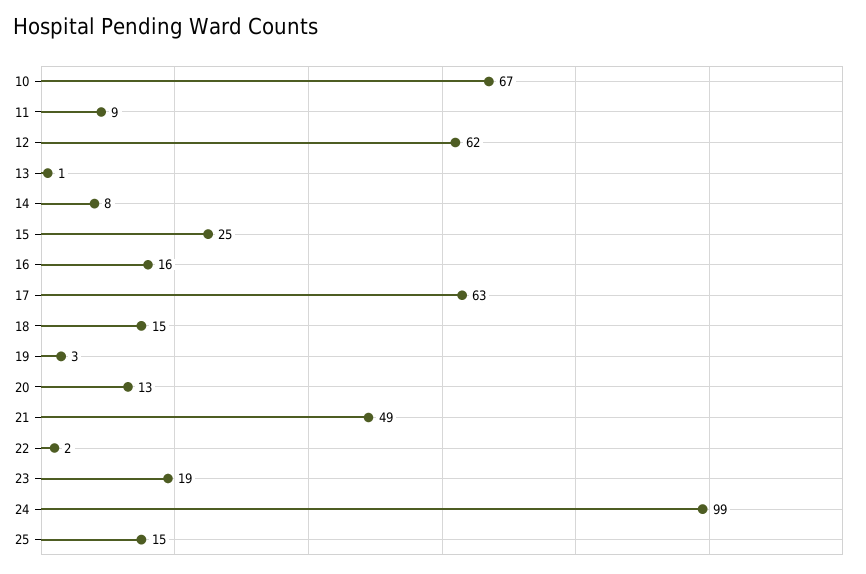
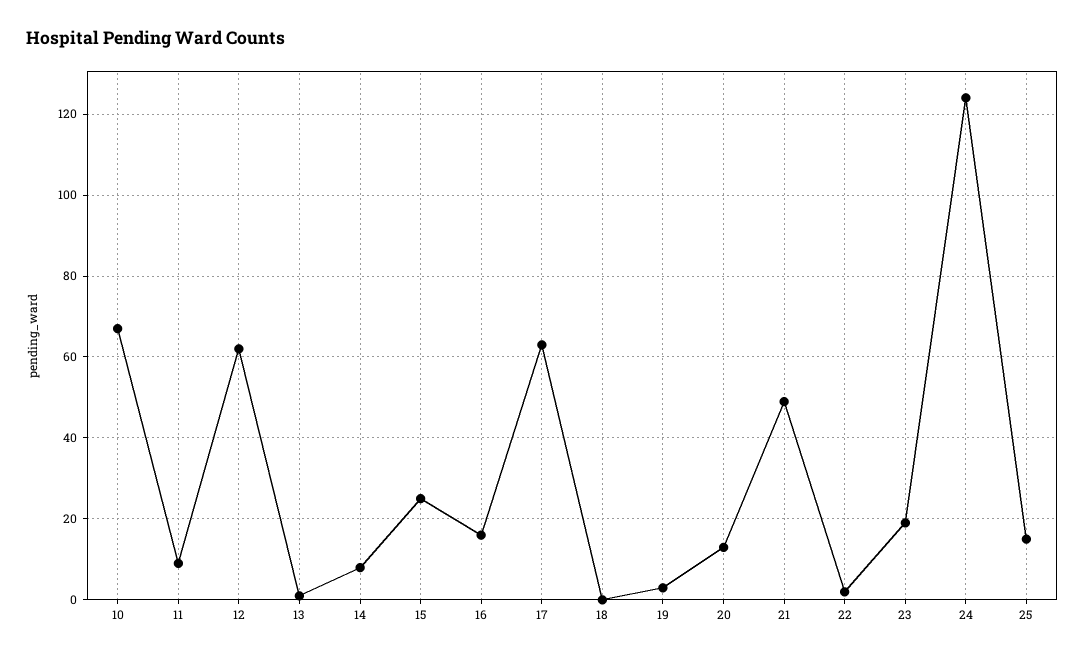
  {
    "10": 67,
    "11": 9,
    "12": 62,
    "13": 1,
    "14": 8,
    "15": 25,
    "16": 16,
    "17": 63,
-   "18": 15,
+   "18": 0,
    "19": 3,
    "20": 13,
    "21": 49,
    "22": 2,
    "23": 19,
-   "24": 99,
+   "24": 125,
    "25": 15
  }

